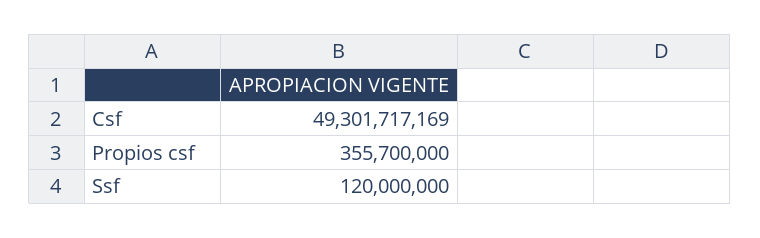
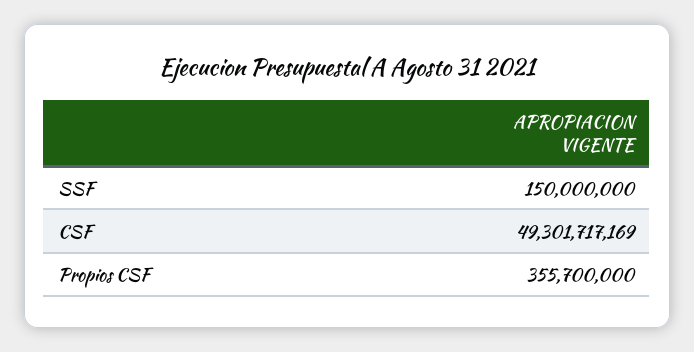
  {
    "Csf": 49301717169,
    "Propios csf": 355700000,
-   "Ssf": 120000000
+   "Ssf": 150000000
  }

